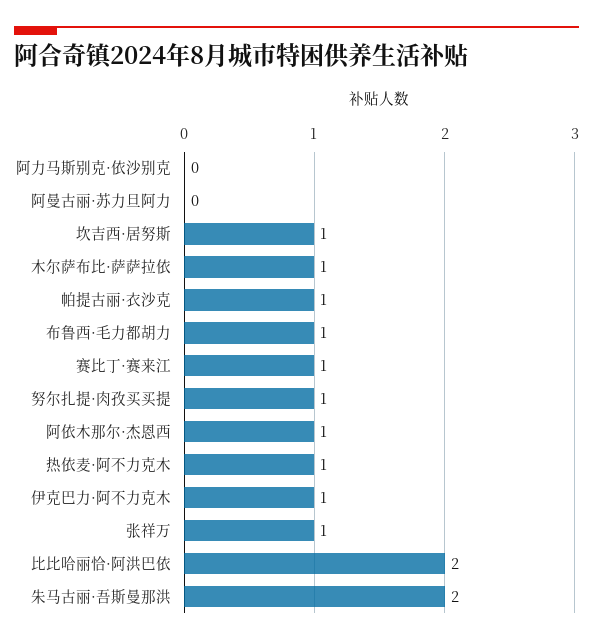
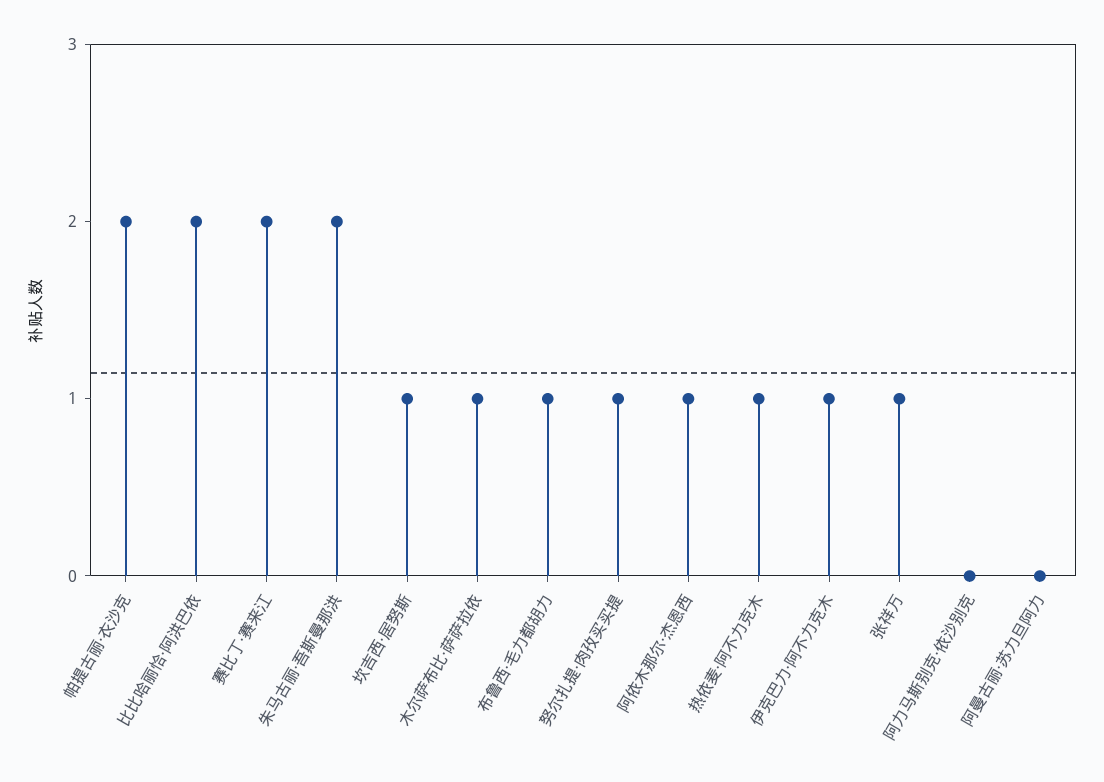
  {
    "阿力马斯别克·依沙别克": 0,
    "阿曼古丽·苏力旦阿力": 0,
    "坎吉西·居努斯": 1,
    "木尔萨布比·萨萨拉依": 1,
-   "帕提古丽·衣沙克": 1,
+   "帕提古丽·衣沙克": 2,
    "布鲁西·毛力都胡力": 1,
-   "赛比丁·赛来江": 1,
+   "赛比丁·赛来江": 2,
    "努尔扎提·肉孜买买提": 1,
    "阿依木那尔·杰恩西": 1,
    "热依麦·阿不力克木": 1,
    "伊克巴力·阿不力克木": 1,
    "张祥万": 1,
    "比比哈丽恰·阿洪巴依": 2,
    "朱马古丽·吾斯曼那洪": 2
  }

